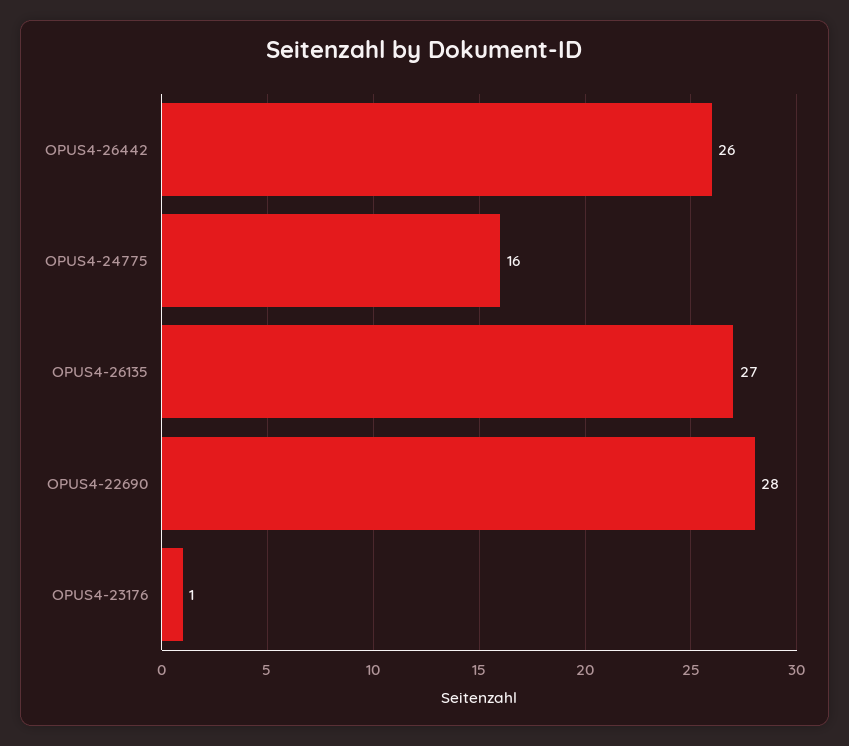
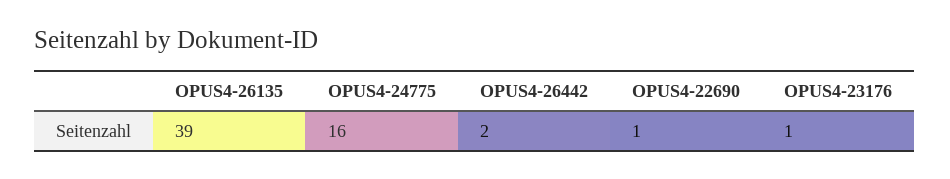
  {
-   "OPUS4-26442": 26,
+   "OPUS4-26442": 2,
    "OPUS4-24775": 16,
-   "OPUS4-26135": 27,
+   "OPUS4-26135": 39,
-   "OPUS4-22690": 28,
+   "OPUS4-22690": 1,
    "OPUS4-23176": 1
  }

